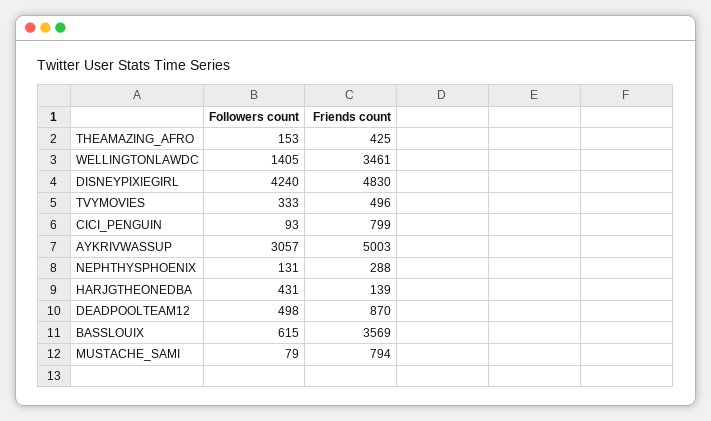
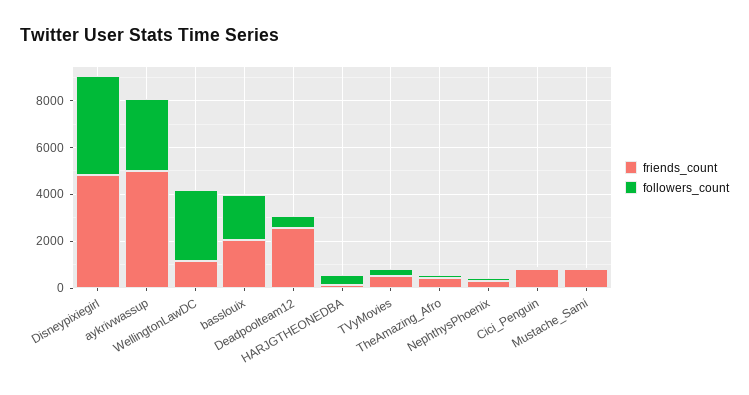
  {
    "Followers count": {
      "THEAMAZING_AFRO": 153,
-     "WELLINGTONLAWDC": 1405,
+     "WELLINGTONLAWDC": 3000,
      "DISNEYPIXIEGIRL": 4240,
      "TVYMOVIES": 333,
      "CICI_PENGUIN": 93,
      "AYKRIVWASSUP": 3057,
      "NEPHTHYSPHOENIX": 131,
      "HARJGTHEONEDBA": 431,
      "DEADPOOLTEAM12": 498,
-     "BASSLOUIX": 615,
+     "BASSLOUIX": 2000,
      "MUSTACHE_SAMI": 79
    },
    "Friends count": {
      "THEAMAZING_AFRO": 425,
-     "WELLINGTONLAWDC": 3461,
+     "WELLINGTONLAWDC": 1000,
      "DISNEYPIXIEGIRL": 4830,
      "TVYMOVIES": 496,
      "CICI_PENGUIN": 799,
      "AYKRIVWASSUP": 5003,
      "NEPHTHYSPHOENIX": 288,
      "HARJGTHEONEDBA": 139,
-     "DEADPOOLTEAM12": 870,
+     "DEADPOOLTEAM12": 2500,
-     "BASSLOUIX": 3569,
+     "BASSLOUIX": 2000,
      "MUSTACHE_SAMI": 794
    }
  }

